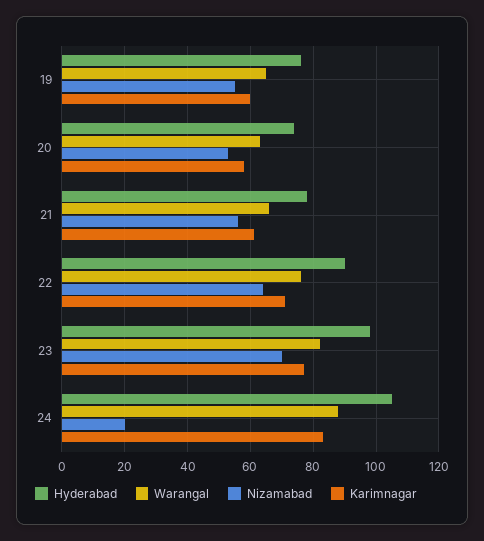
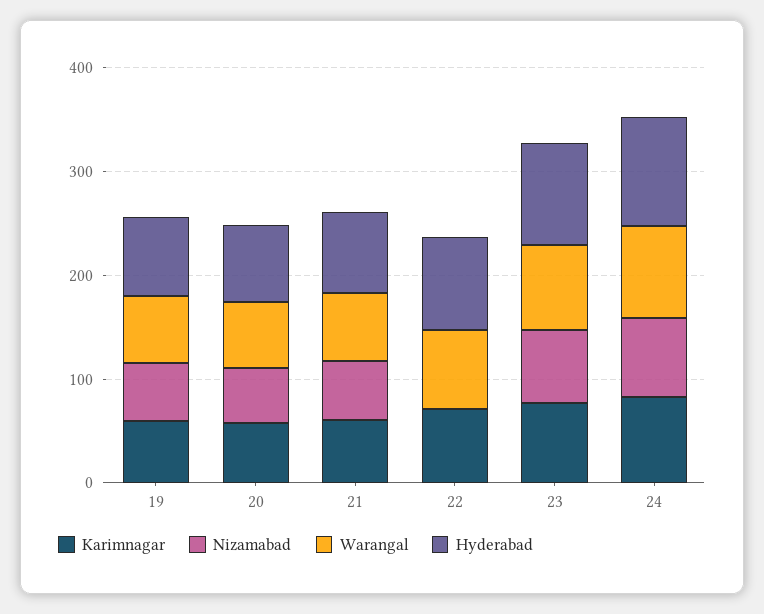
  {
    "Hyderabad": {
      "19": 75,
      "20": 75,
      "21": 80,
      "22": 90,
      "23": 100,
      "24": 105
    },
    "Warangal": {
      "19": 65,
      "20": 65,
      "21": 65,
      "22": 75,
      "23": 80,
      "24": 90
    },
    "Nizamabad": {
      "19": 55,
      "20": 55,
      "21": 55,
-     "22": 65,
+     "22": 0,
      "23": 70,
-     "24": 20
+     "24": 80
    },
    "Karimnagar": {
      "19": 60,
      "20": 60,
      "21": 60,
      "22": 70,
      "23": 75,
      "24": 85
    }
  }

